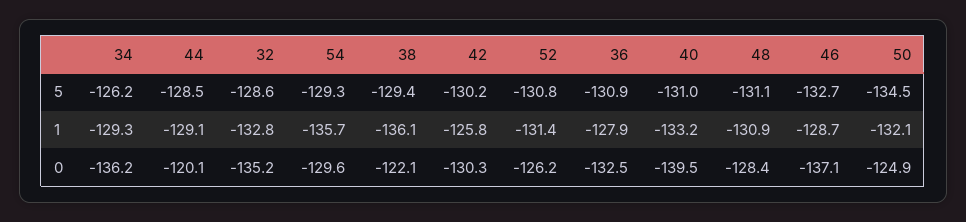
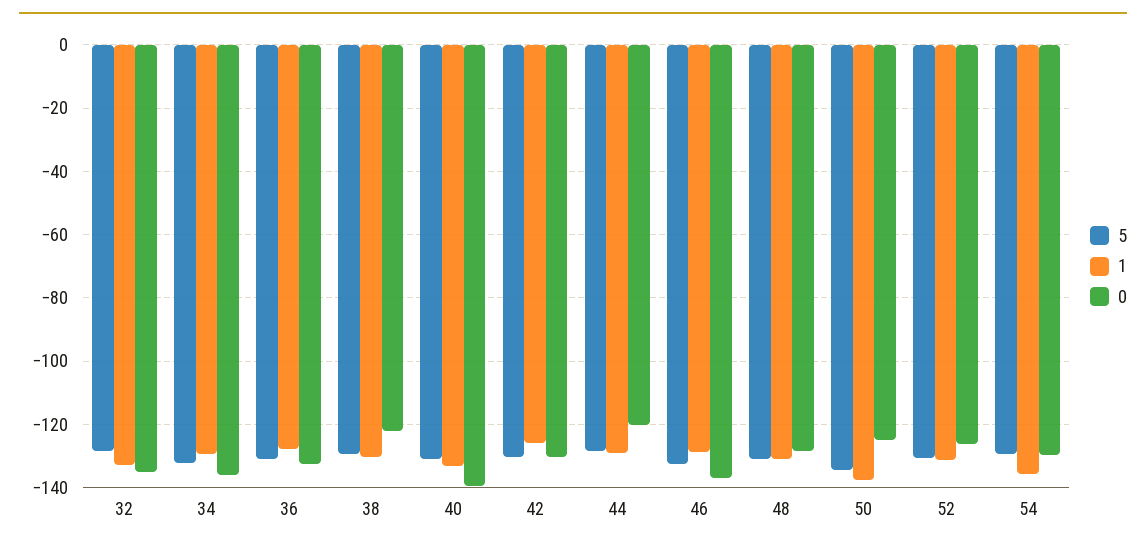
  {
    "5": {
-     "34": -126.2,
+     "34": -132,
      "44": -128.5,
      "32": -128.6,
      "54": -129.3,
      "38": -129.4,
      "42": -130.2,
      "52": -130.8,
      "36": -130.9,
      "40": -131,
      "48": -131.1,
      "46": -132.7,
      "50": -134.5
    },
    "1": {
      "34": -129.3,
      "44": -129.1,
      "32": -132.8,
      "54": -135.7,
-     "38": -136.1,
+     "38": -130,
      "42": -125.8,
      "52": -131.4,
      "36": -127.9,
      "40": -133.2,
      "48": -130.9,
      "46": -128.7,
-     "50": -132.1
+     "50": -138
    },
    "0": {
      "34": -136.2,
      "44": -120.1,
      "32": -135.2,
      "54": -129.6,
      "38": -122.1,
      "42": -130.3,
      "52": -126.2,
      "36": -132.5,
      "40": -139.5,
      "48": -128.4,
      "46": -137.1,
      "50": -124.9
    }
  }

